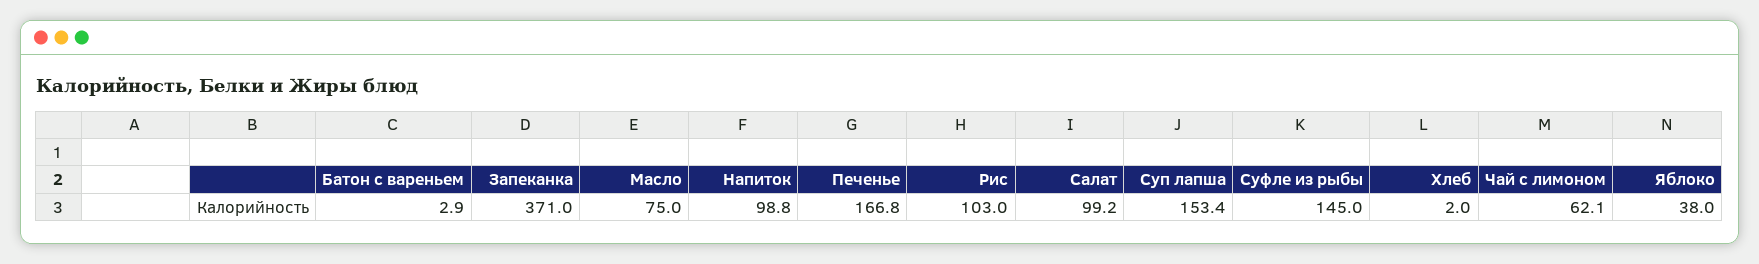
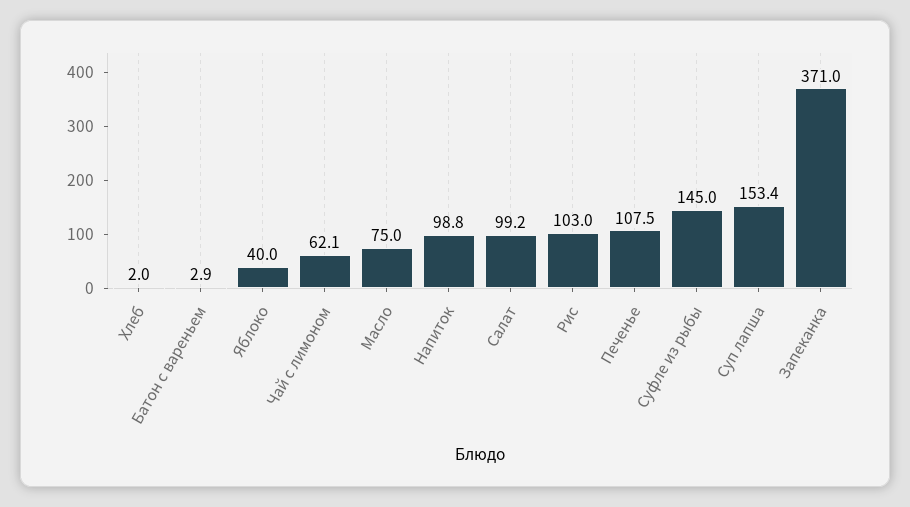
  {
    "Батон с вареньем": 2.9,
    "Запеканка": 371,
    "Масло": 75,
    "Напиток": 98.8,
-   "Печенье": 166.8,
+   "Печенье": 107.5,
    "Рис": 103,
    "Салат": 99.2,
    "Суп лапша": 153.4,
    "Суфле из рыбы": 145,
    "Хлеб": 2,
    "Чай с лимоном": 62.1,
-   "Яблоко": 38
+   "Яблоко": 40
  }

